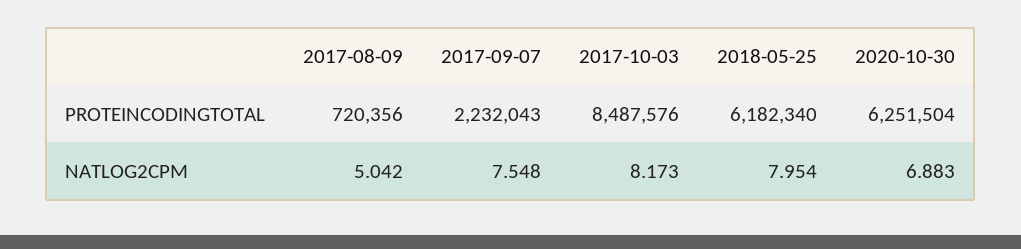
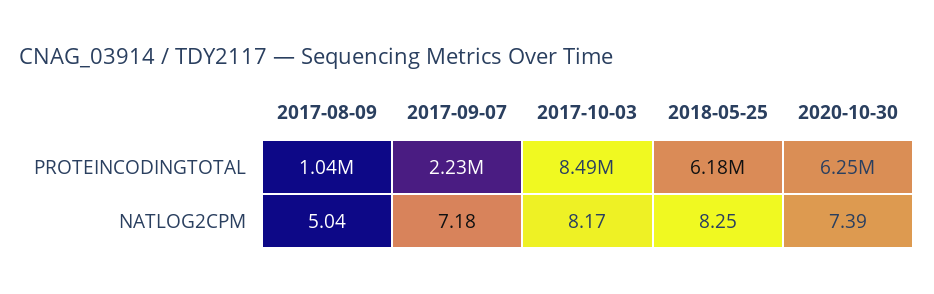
  {
    "2017-08-09": {
-     "PROTEINCODINGTOTAL": 720356,
+     "PROTEINCODINGTOTAL": 1040000,
      "NATLOG2CPM": 5.042
    },
    "2017-09-07": {
      "PROTEINCODINGTOTAL": 2232043,
-     "NATLOG2CPM": 7.548
+     "NATLOG2CPM": 7.18
    },
    "2017-10-03": {
      "PROTEINCODINGTOTAL": 8487576,
      "NATLOG2CPM": 8.173
    },
    "2018-05-25": {
      "PROTEINCODINGTOTAL": 6182340,
-     "NATLOG2CPM": 7.954
+     "NATLOG2CPM": 8.25
    },
    "2020-10-30": {
      "PROTEINCODINGTOTAL": 6251504,
-     "NATLOG2CPM": 6.883
+     "NATLOG2CPM": 7.39
    }
  }

